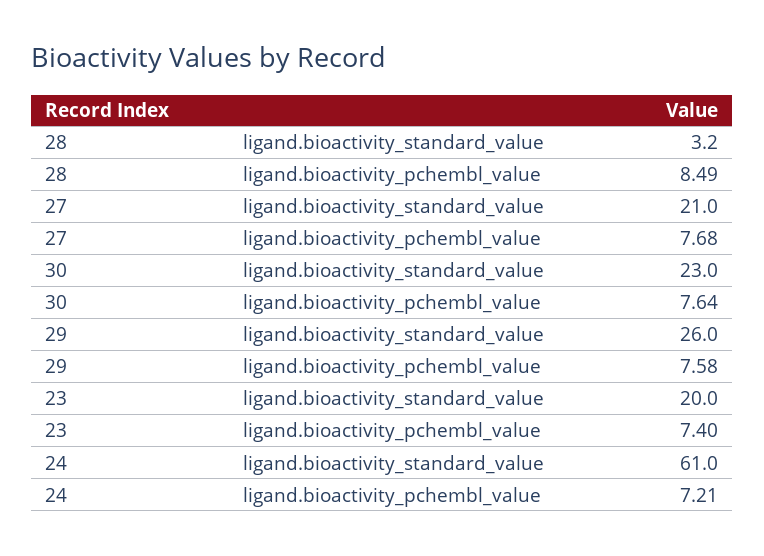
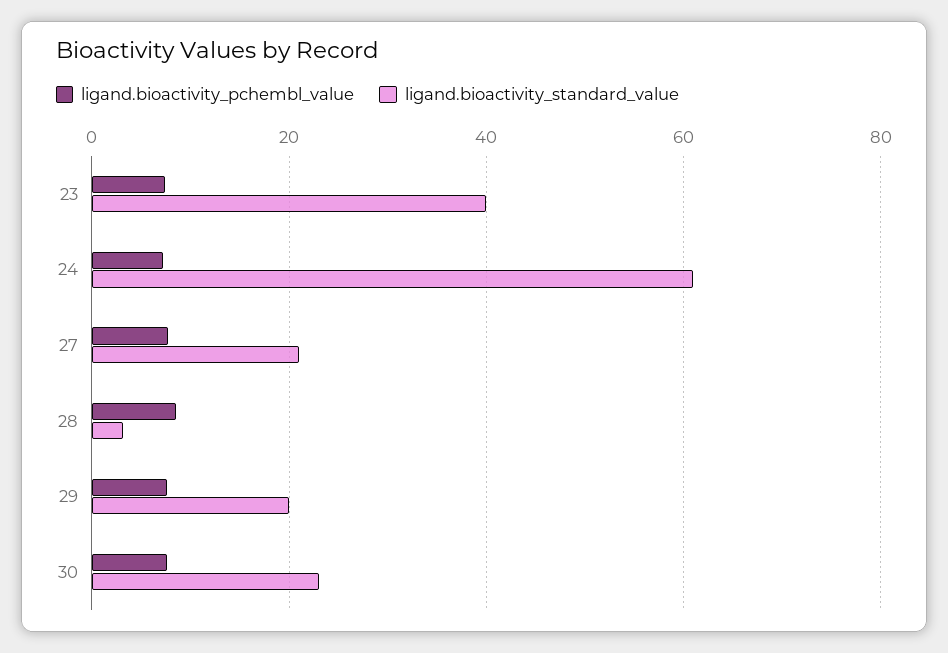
  {
    "ligand.bioactivity_standard_value": {
      "28": 3.2,
      "27": 21,
      "30": 23,
-     "29": 26,
+     "29": 20,
-     "23": 20,
+     "23": 40,
      "24": 61
    },
    "ligand.bioactivity_pchembl_value": {
      "28": 8.49,
      "27": 7.68,
      "30": 7.64,
      "29": 7.58,
      "23": 7.4,
      "24": 7.21
    }
  }

